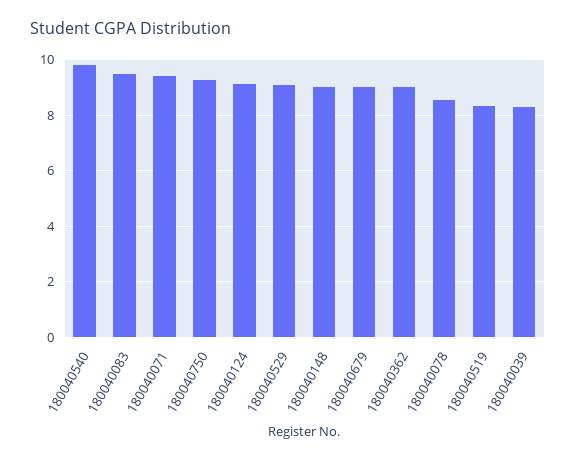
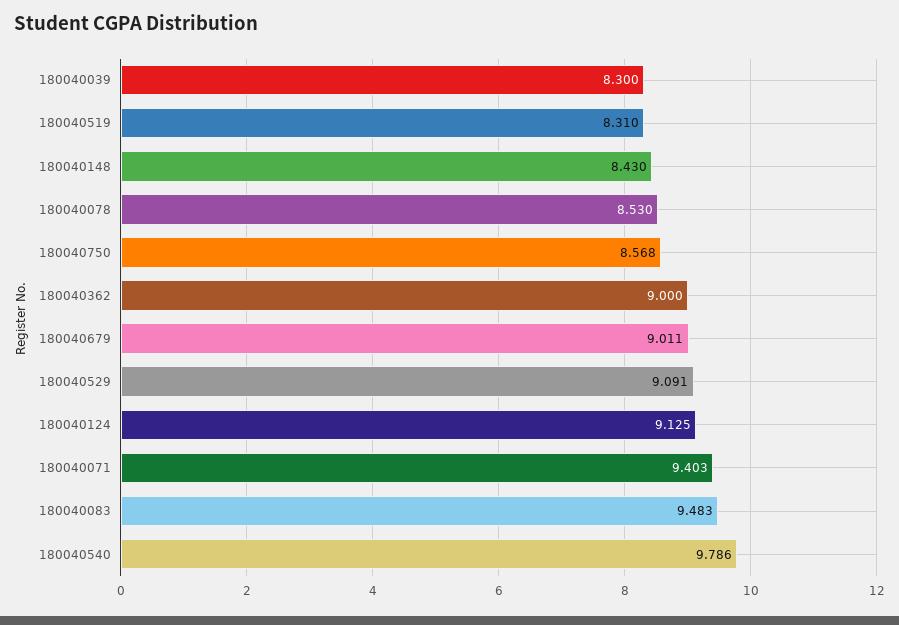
  {
    "180040540": 9.786,
    "180040083": 9.483,
    "180040071": 9.403,
-   "180040750": 9.25,
+   "180040750": 8.568,
    "180040124": 9.125,
    "180040529": 9.091,
-   "180040148": 9,
+   "180040148": 8.43,
    "180040679": 9.011,
    "180040362": 9,
    "180040078": 8.53,
    "180040519": 8.31,
    "180040039": 8.3
  }

